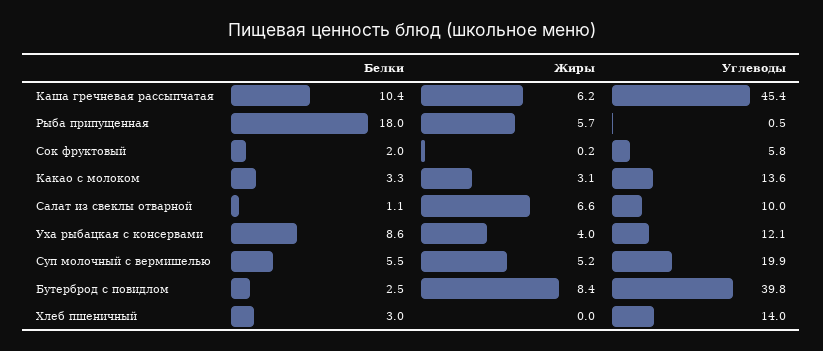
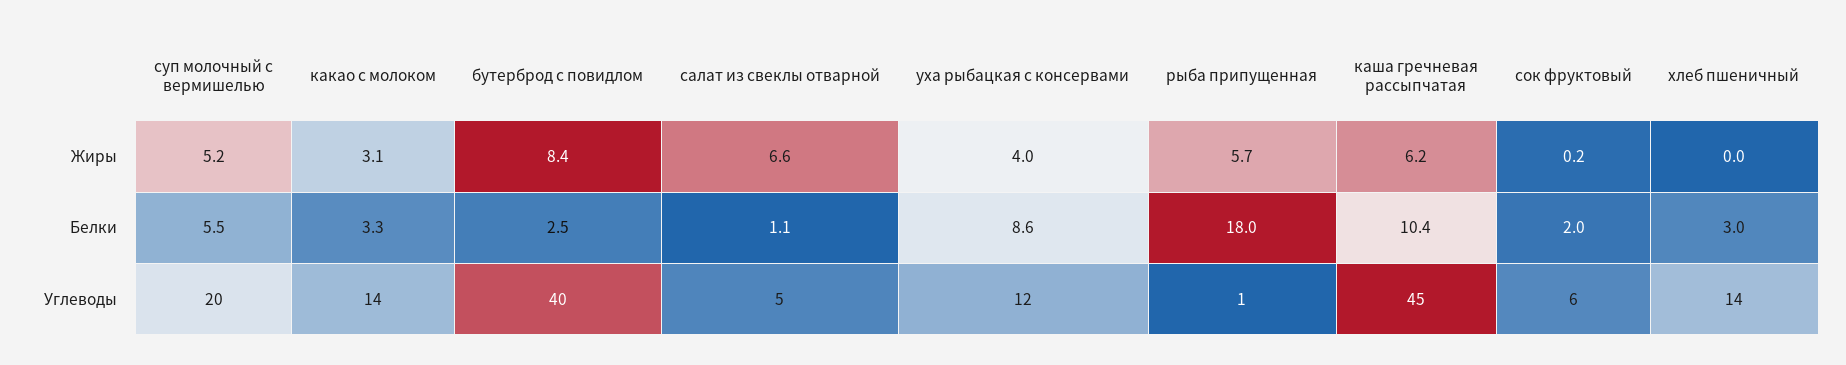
  {
    "Белки": {
      "Каша гречневая рассыпчатая": 10.4,
      "Рыба припущенная": 18,
      "Сок фруктовый": 2,
      "Какао с молоком": 3.3,
      "Салат из свеклы отварной": 1.1,
      "Уха рыбацкая с консервами": 8.6,
      "Суп молочный с вермишелью": 5.5,
      "Бутерброд с повидлом": 2.5,
      "Хлеб пшеничный": 3
    },
    "Жиры": {
      "Каша гречневая рассыпчатая": 6.2,
      "Рыба припущенная": 5.7,
      "Сок фруктовый": 0.2,
      "Какао с молоком": 3.1,
      "Салат из свеклы отварной": 6.6,
      "Уха рыбацкая с консервами": 4,
      "Суп молочный с вермишелью": 5.2,
      "Бутерброд с повидлом": 8.4,
      "Хлеб пшеничный": 0
    },
    "Углеводы": {
      "Каша гречневая рассыпчатая": 45.4,
      "Рыба припущенная": 0.5,
      "Сок фруктовый": 5.8,
      "Какао с молоком": 13.6,
-     "Салат из свеклы отварной": 10,
+     "Салат из свеклы отварной": 5,
      "Уха рыбацкая с консервами": 12.1,
      "Суп молочный с вермишелью": 19.9,
      "Бутерброд с повидлом": 39.8,
      "Хлеб пшеничный": 14
    }
  }

